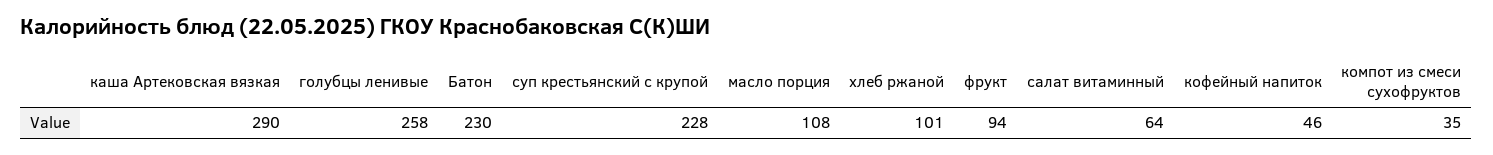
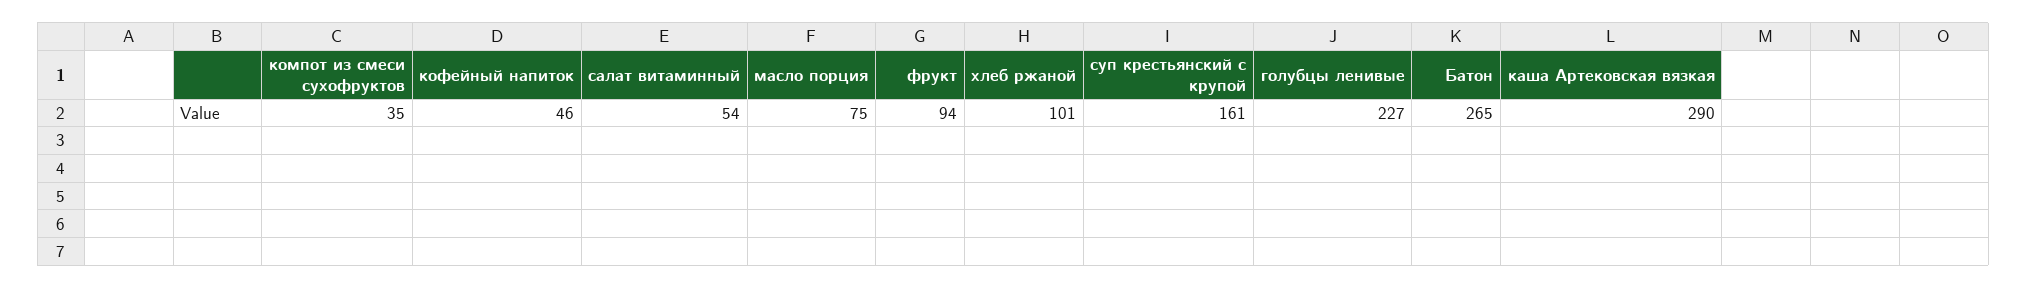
  {
    "каша Артековская вязкая": 290,
-   "голубцы ленивые": 258,
+   "голубцы ленивые": 227,
-   "Батон": 230,
+   "Батон": 265,
-   "суп крестьянский с крупой": 228,
+   "суп крестьянский с крупой": 161,
-   "масло порция": 108,
+   "масло порция": 75,
    "хлеб ржаной": 101,
    "фрукт": 94,
-   "салат витаминный": 64,
+   "салат витаминный": 54,
    "кофейный напиток": 46,
    "компот из смеси сухофруктов": 35
  }

